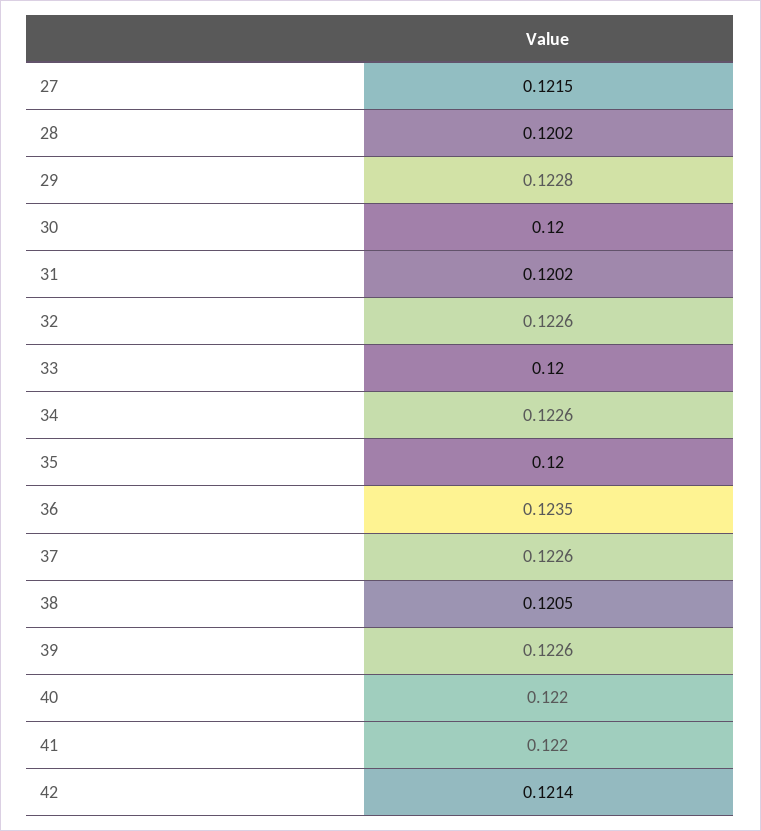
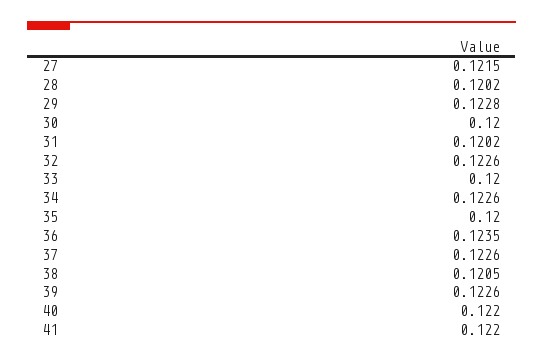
  {
    "27": 0.1215,
    "28": 0.1202,
    "29": 0.1228,
    "30": 0.12,
    "31": 0.1202,
    "32": 0.1226,
    "33": 0.12,
    "34": 0.1226,
    "35": 0.12,
    "36": 0.1235,
    "37": 0.1226,
    "38": 0.1205,
    "39": 0.1226,
    "40": 0.122,
-   "41": 0.122,
+   "41": 0.122
-   "42": 0.1214
  }

